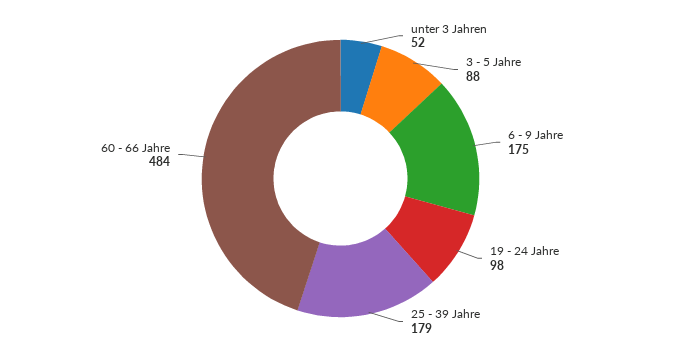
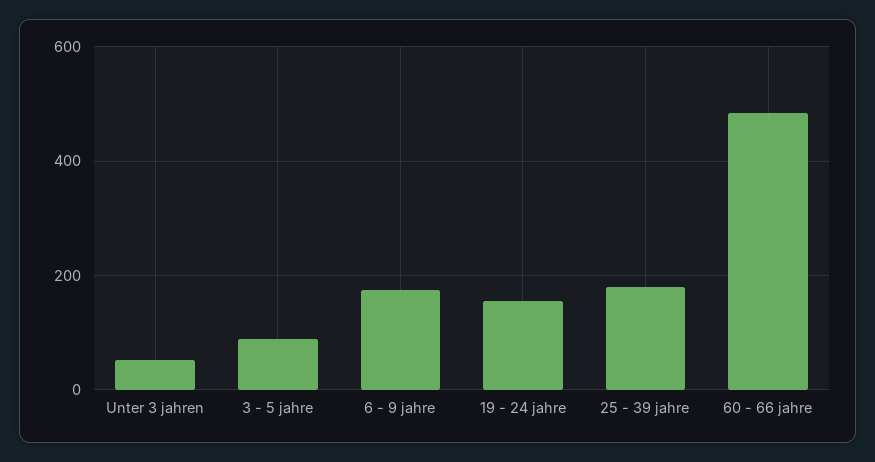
  {
    "unter 3 Jahren": 52,
    "3 - 5 Jahre": 88,
    "6 - 9 Jahre": 175,
-   "19 - 24 Jahre": 98,
+   "19 - 24 Jahre": 160,
    "25 - 39 Jahre": 179,
    "60 - 66 Jahre": 484
  }

